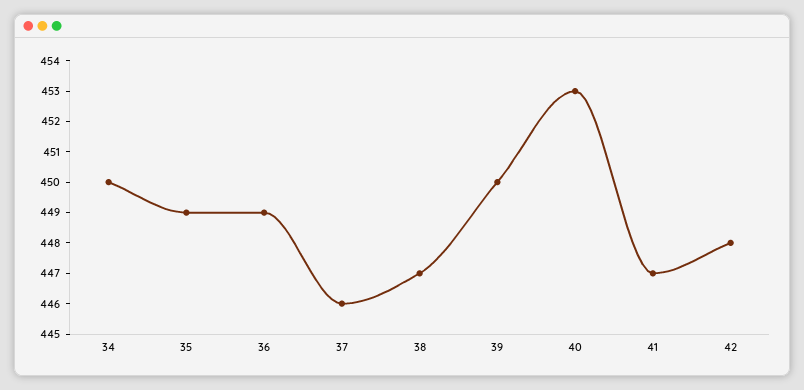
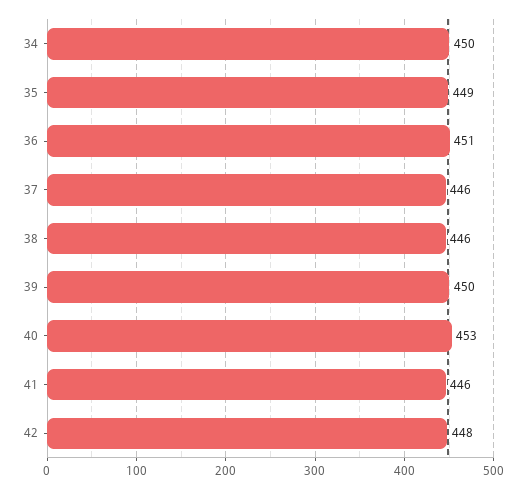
  {
    "34": 450,
    "35": 449,
-   "36": 449,
+   "36": 451,
    "37": 446,
-   "38": 447,
+   "38": 446,
    "39": 450,
    "40": 453,
-   "41": 447,
+   "41": 446,
    "42": 448
  }

